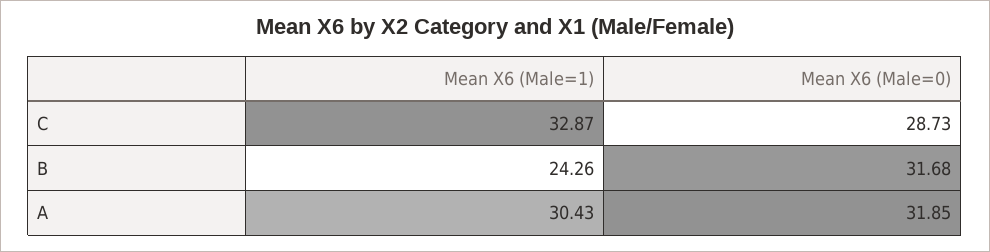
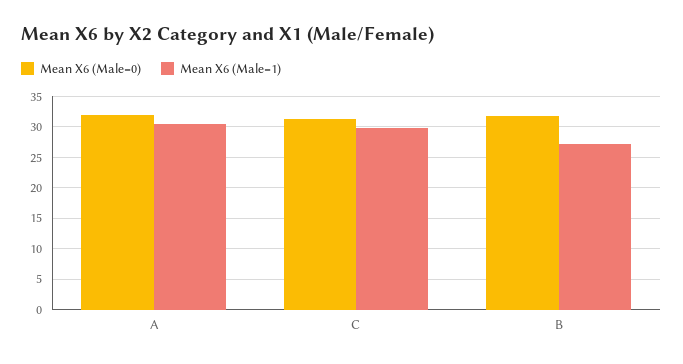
  {
    "Mean X6 (Male=1)": {
-     "C": 32.87,
+     "C": 30,
-     "B": 24.26,
+     "B": 27,
      "A": 30.43
    },
    "Mean X6 (Male=0)": {
-     "C": 28.73,
+     "C": 31,
      "B": 31.68,
      "A": 31.85
    }
  }

